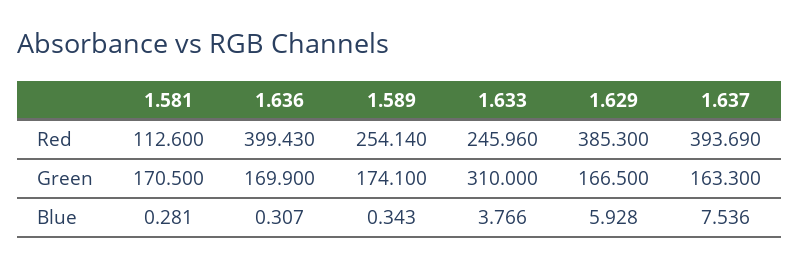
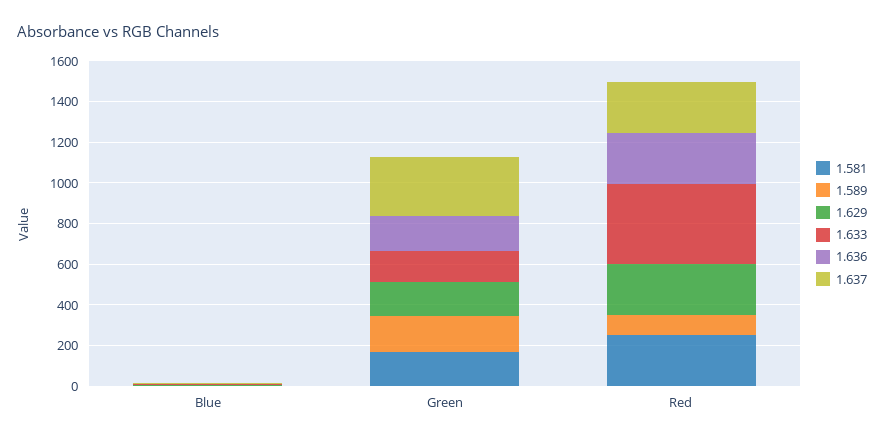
  {
    "1.581": {
-     "Red": 112.6,
+     "Red": 250,
      "Green": 170.5,
      "Blue": 0.281
    },
    "1.636": {
-     "Red": 399.43,
+     "Red": 250,
      "Green": 169.9,
      "Blue": 0.307
    },
    "1.589": {
-     "Red": 254.14,
+     "Red": 100,
      "Green": 174.1,
      "Blue": 0.343
    },
    "1.633": {
-     "Red": 245.96,
+     "Red": 400,
-     "Green": 310,
+     "Green": 150,
      "Blue": 3.766
    },
    "1.629": {
-     "Red": 385.3,
+     "Red": 250,
      "Green": 166.5,
      "Blue": 5.928
    },
    "1.637": {
-     "Red": 393.69,
+     "Red": 250,
-     "Green": 163.3,
+     "Green": 300,
      "Blue": 7.536
    }
  }

